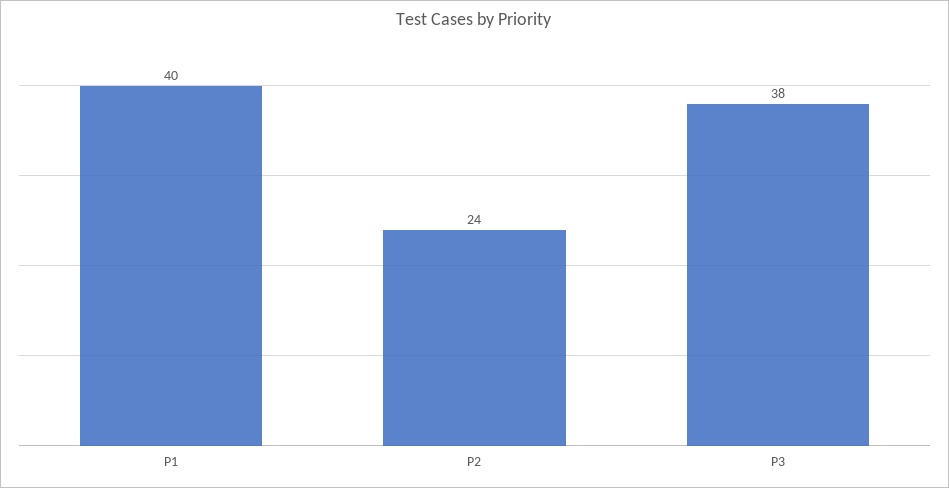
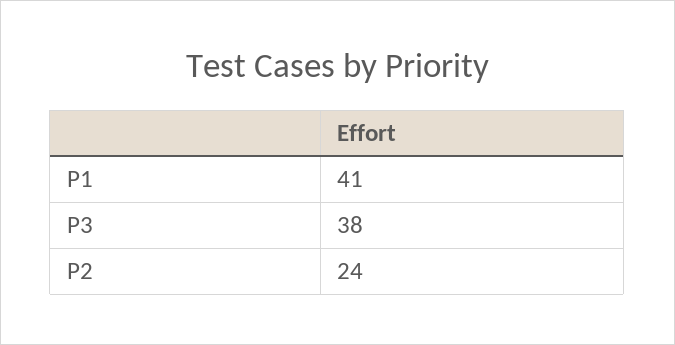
  {
-   "P1": 40,
+   "P1": 41,
    "P2": 24,
    "P3": 38
  }

